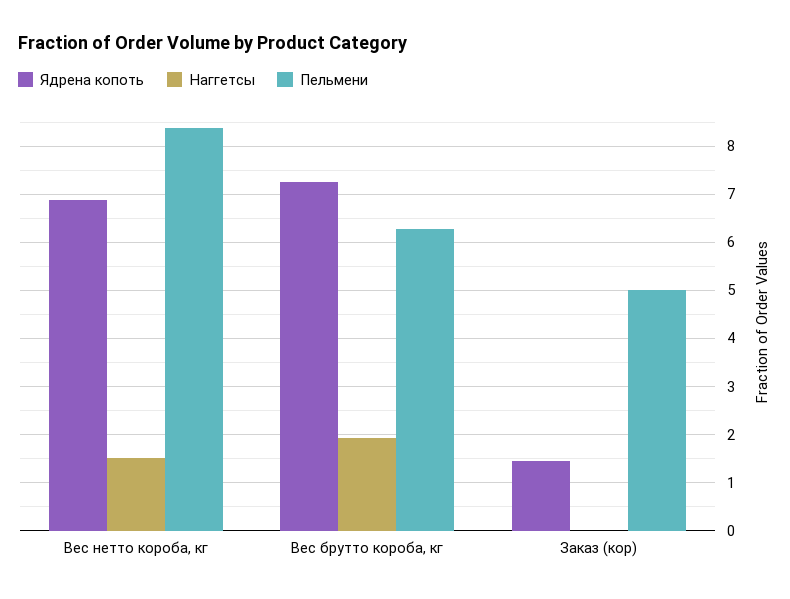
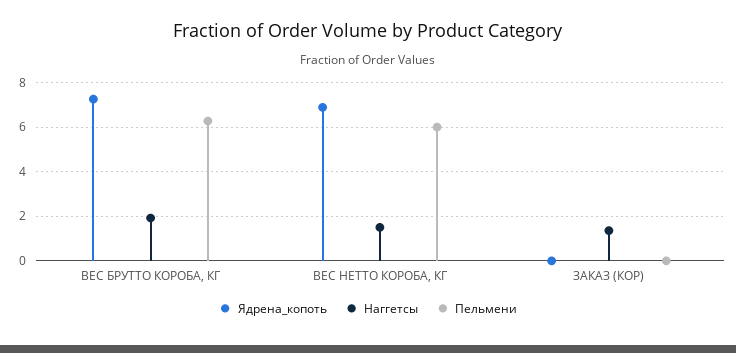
  {
    "Ядрена копоть": {
      "Вес нетто короба, кг": 6.8,
      "Вес брутто короба, кг": 7.2,
-     "Заказ (кор)": 1.4
+     "Заказ (кор)": 0
    },
    "Наггетсы": {
      "Вес нетто короба, кг": 1.6,
      "Вес брутто короба, кг": 2,
-     "Заказ (кор)": 0
+     "Заказ (кор)": 1.5
    },
    "Пельмени": {
-     "Вес нетто короба, кг": 8.4,
+     "Вес нетто короба, кг": 6,
      "Вес брутто короба, кг": 6.2,
-     "Заказ (кор)": 5
+     "Заказ (кор)": 0
    }
  }

